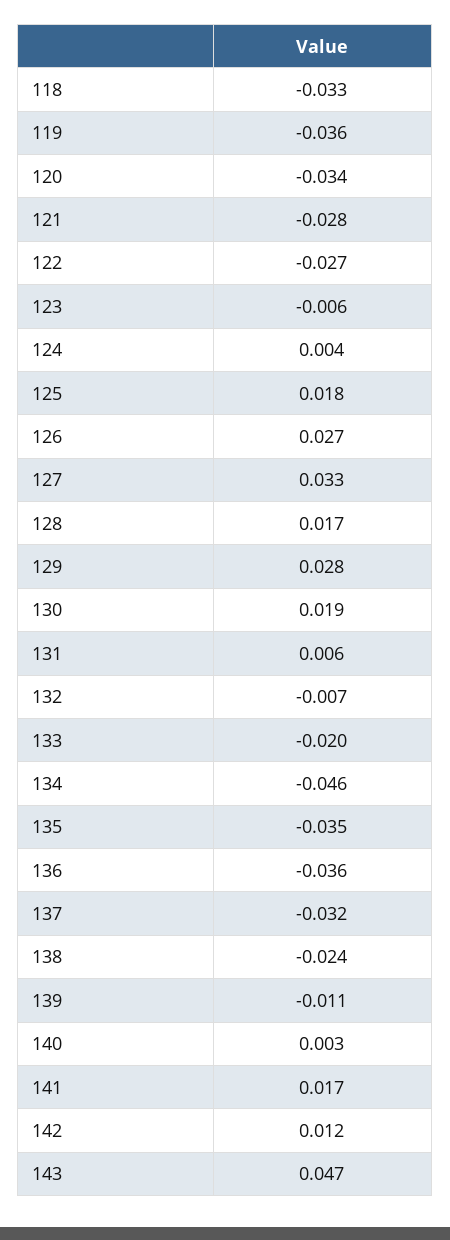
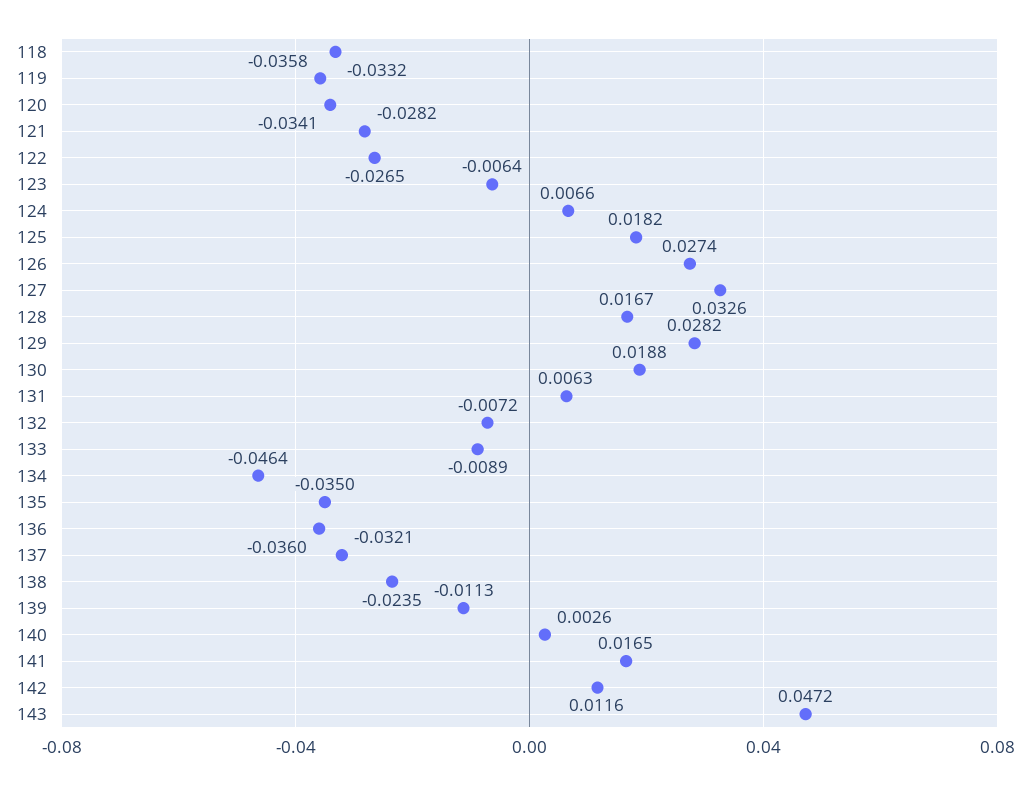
  {
    "118": -0.0332,
    "119": -0.0358,
    "120": -0.0341,
    "121": -0.0282,
    "122": -0.0265,
    "123": -0.0064,
-   "124": 0.004,
+   "124": 0.0066,
    "125": 0.0182,
    "126": 0.0274,
    "127": 0.0326,
    "128": 0.0167,
    "129": 0.0282,
    "130": 0.0188,
    "131": 0.0063,
    "132": -0.0072,
-   "133": -0.02,
+   "133": -0.0089,
    "134": -0.0464,
    "135": -0.035,
    "136": -0.036,
    "137": -0.0321,
    "138": -0.0235,
    "139": -0.0113,
    "140": 0.0026,
    "141": 0.0165,
    "142": 0.0116,
    "143": 0.0472
  }

